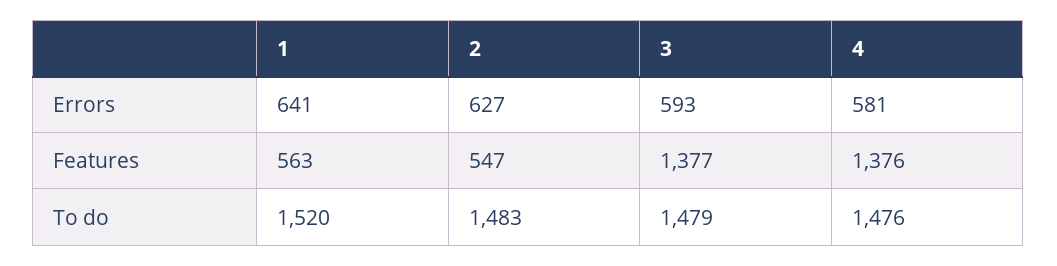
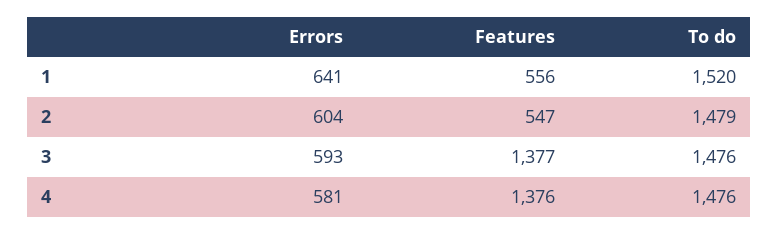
  {
    "1": {
      "Errors": 641,
-     "Features": 563,
+     "Features": 556,
      "To do": 1520
    },
    "2": {
-     "Errors": 627,
+     "Errors": 604,
      "Features": 547,
-     "To do": 1483
+     "To do": 1479
    },
    "3": {
      "Errors": 593,
      "Features": 1377,
-     "To do": 1479
+     "To do": 1476
    },
    "4": {
      "Errors": 581,
      "Features": 1376,
      "To do": 1476
    }
  }

